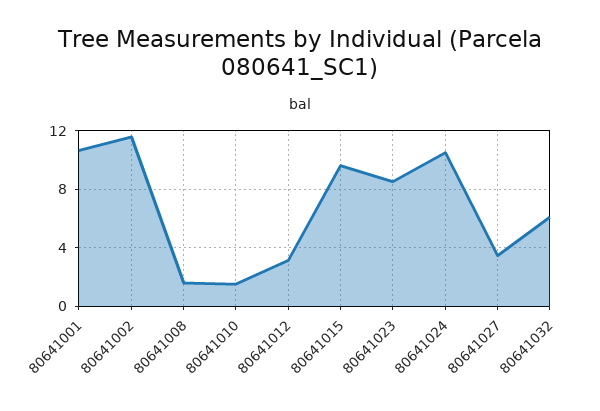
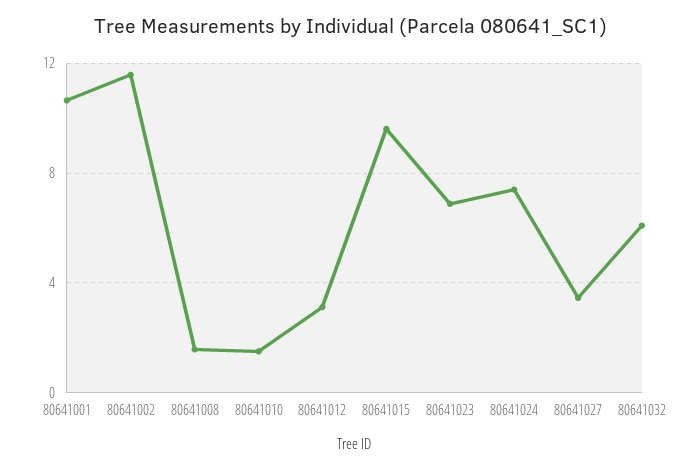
  {
    "80641001": 10.5,
    "80641002": 11.5,
    "80641008": 1.5,
    "80641010": 1.5,
    "80641012": 3,
    "80641015": 9.5,
-   "80641023": 8.5,
+   "80641023": 7,
-   "80641024": 10.5,
+   "80641024": 7.5,
    "80641027": 3.5,
    "80641032": 6
  }

